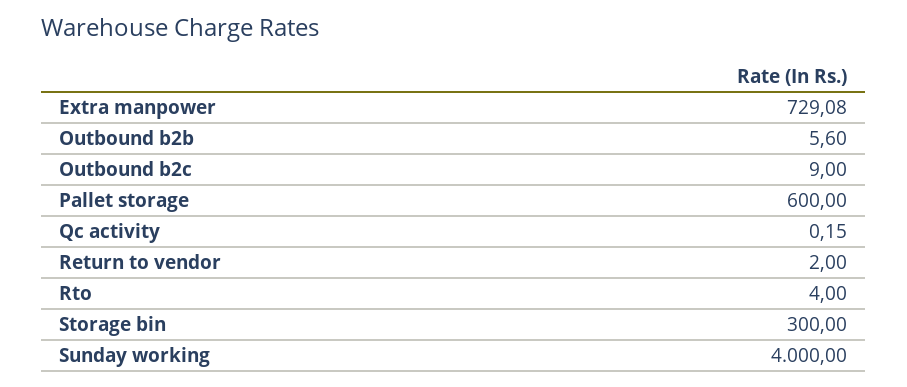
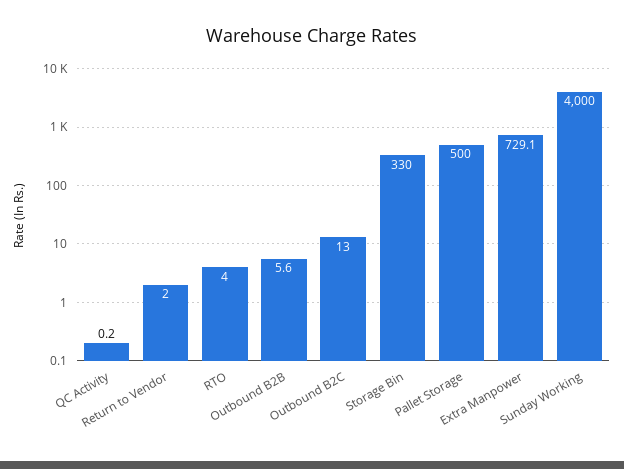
  {
    "Extra manpower": 729.08,
    "Outbound b2b": 5.6,
-   "Outbound b2c": 9,
+   "Outbound b2c": 13,
-   "Pallet storage": 600,
+   "Pallet storage": 500,
    "Qc activity": 0.15,
    "Return to vendor": 2,
    "Rto": 4,
-   "Storage bin": 300,
+   "Storage bin": 330,
    "Sunday working": 4000
  }

